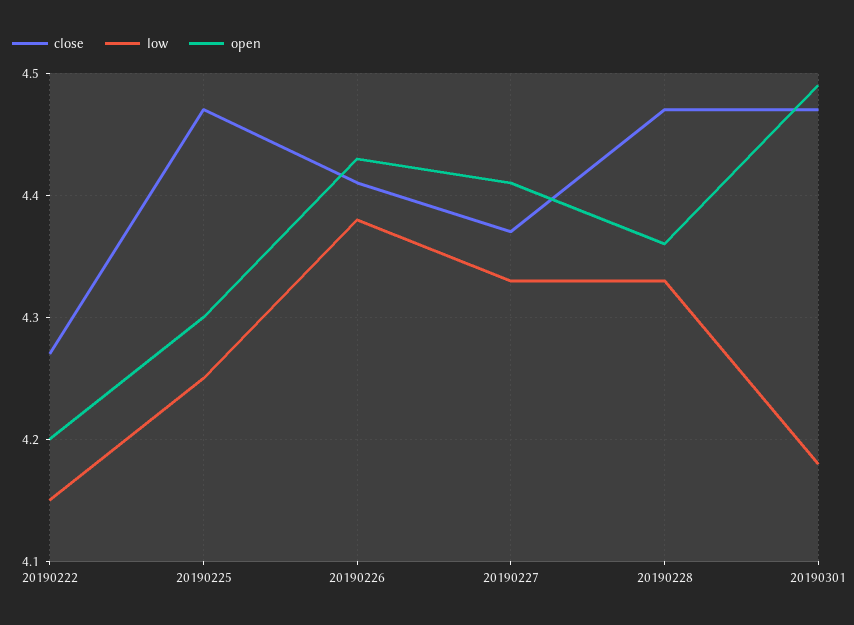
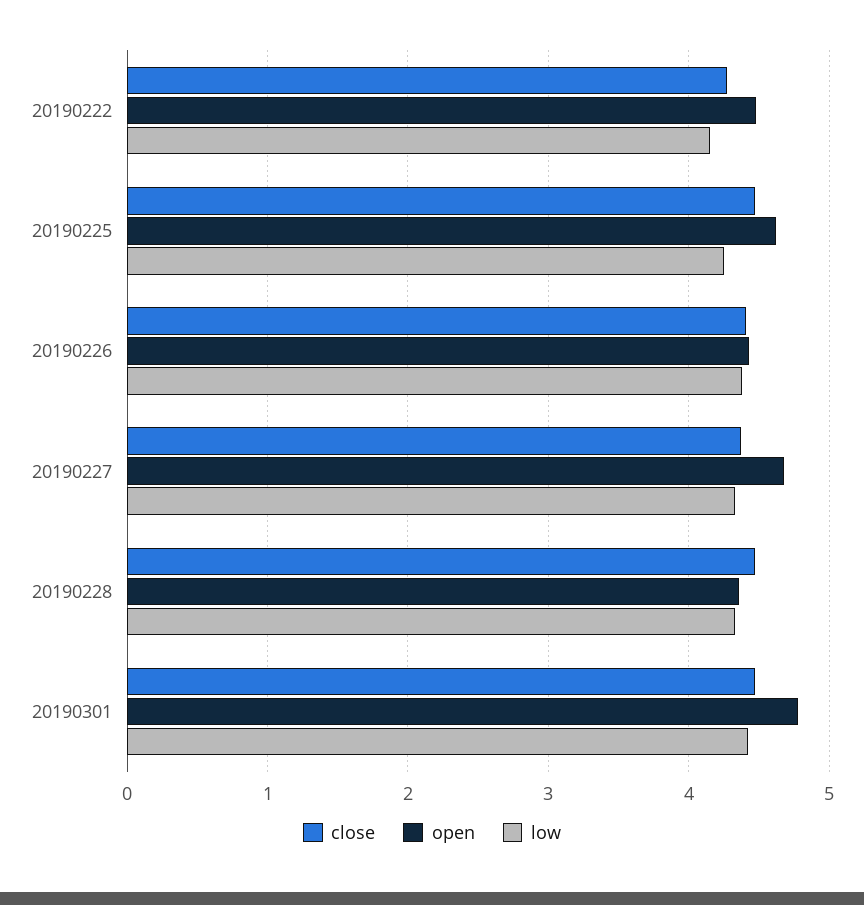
  {
    "close": {
      "20190222": 4.27,
      "20190225": 4.47,
      "20190226": 4.41,
      "20190227": 4.37,
      "20190228": 4.47,
      "20190301": 4.47
    },
    "low": {
      "20190222": 4.15,
      "20190225": 4.25,
      "20190226": 4.38,
      "20190227": 4.33,
      "20190228": 4.33,
-     "20190301": 4.18
+     "20190301": 4.4
    },
    "open": {
-     "20190222": 4.2,
+     "20190222": 4.5,
-     "20190225": 4.3,
+     "20190225": 4.6,
      "20190226": 4.43,
-     "20190227": 4.41,
+     "20190227": 4.7,
      "20190228": 4.36,
-     "20190301": 4.49
+     "20190301": 4.8
    }
  }

